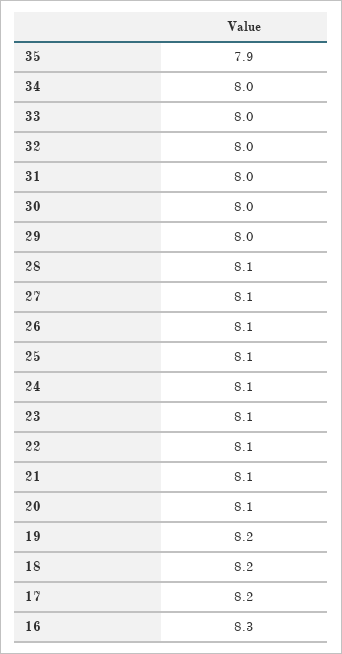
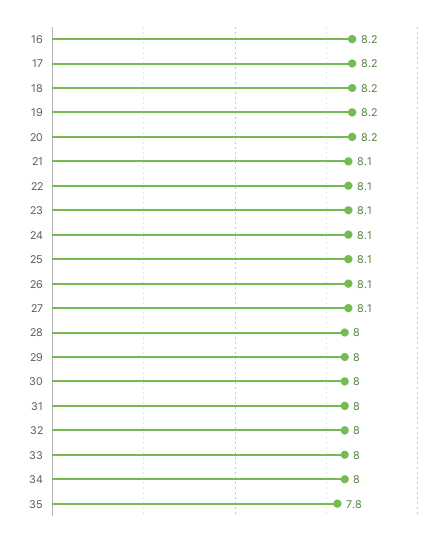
  {
-   "35": 7.9,
+   "35": 7.8,
    "34": 8,
    "33": 8,
    "32": 8,
    "31": 8,
    "30": 8,
    "29": 8,
-   "28": 8.1,
+   "28": 8,
    "27": 8.1,
    "26": 8.1,
    "25": 8.1,
    "24": 8.1,
    "23": 8.1,
    "22": 8.1,
    "21": 8.1,
-   "20": 8.1,
+   "20": 8.2,
    "19": 8.2,
    "18": 8.2,
    "17": 8.2,
-   "16": 8.3
+   "16": 8.2
  }

